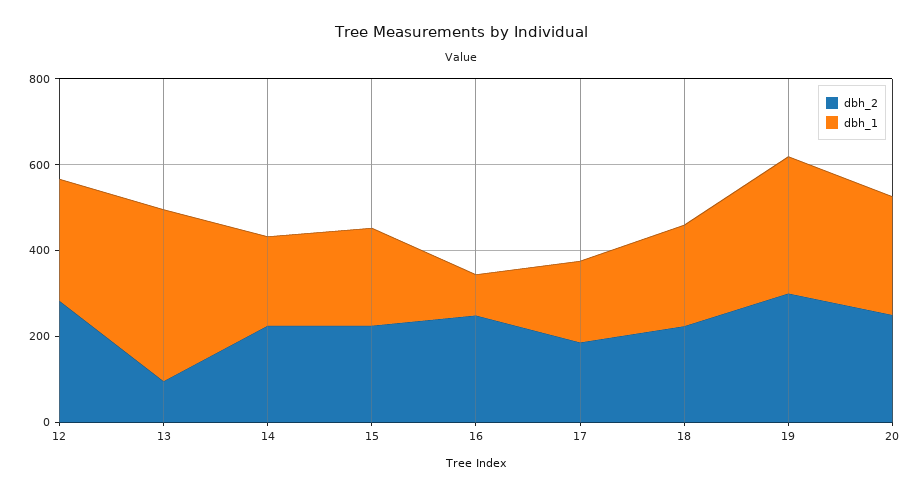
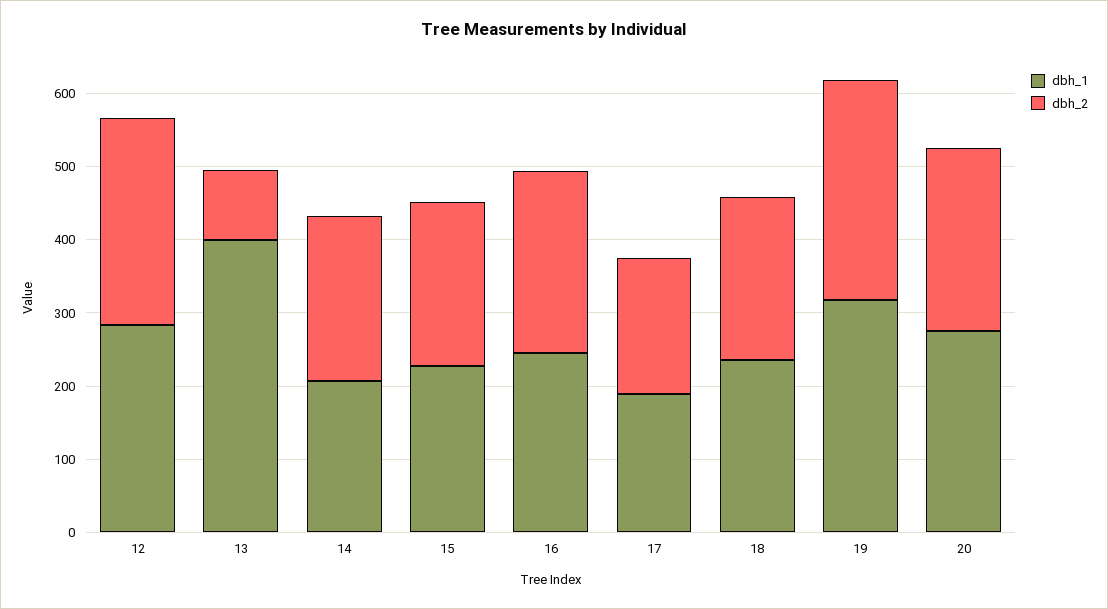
  {
    "dbh_2": {
      "12": 280,
      "13": 100,
      "14": 220,
      "15": 220,
      "16": 240,
      "17": 180,
      "18": 220,
      "19": 300,
      "20": 260
    },
    "dbh_1": {
      "12": 280,
      "13": 400,
      "14": 200,
      "15": 220,
-     "16": 100,
+     "16": 240,
      "17": 180,
      "18": 240,
      "19": 320,
      "20": 280
    }
  }

